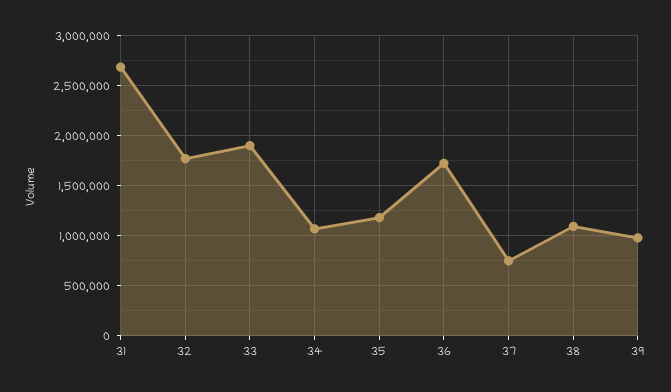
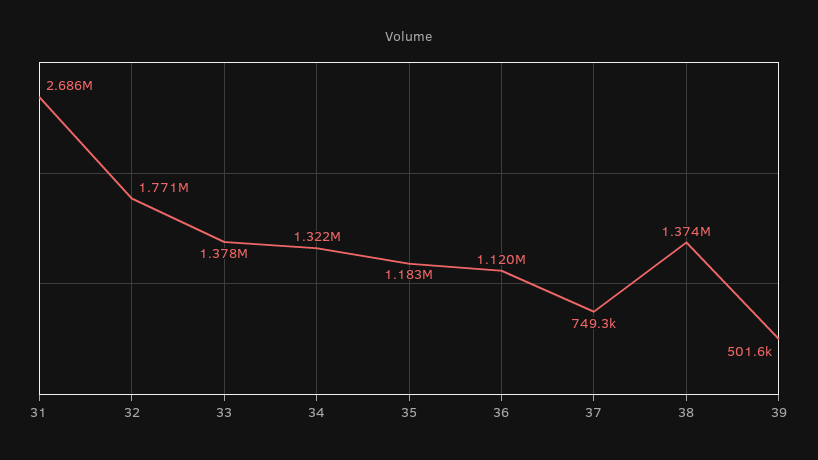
  {
    "31": 2686000,
    "32": 1771000,
-   "33": 1900000,
+   "33": 1378000,
-   "34": 1100000,
+   "34": 1322000,
    "35": 1183000,
-   "36": 1700000,
+   "36": 1120000,
    "37": 749300,
-   "38": 1100000,
+   "38": 1374000,
-   "39": 1000000
+   "39": 501600
  }

